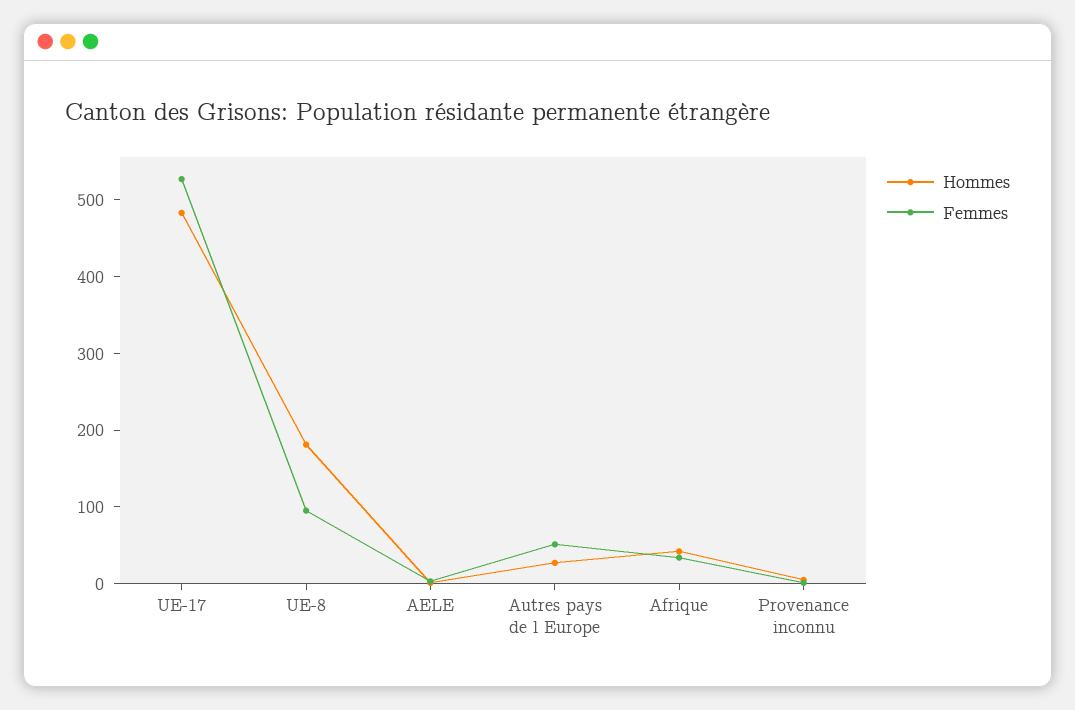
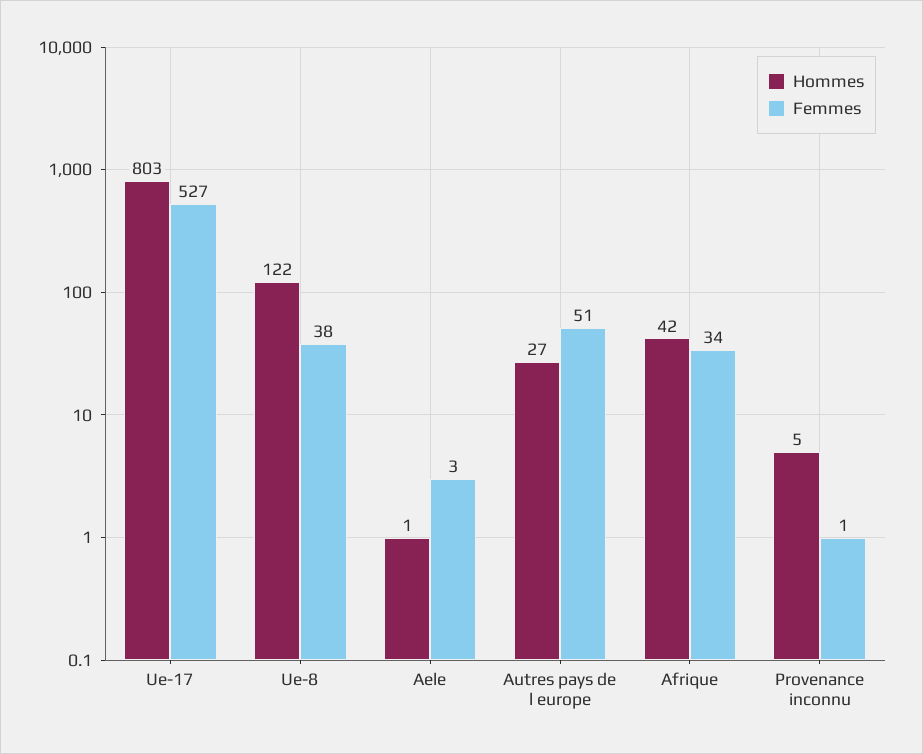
  {
    "Hommes": {
-     "UE-17": 480,
+     "UE-17": 803,
-     "UE-8": 180,
+     "UE-8": 122,
      "AELE": 1,
      "Autres pays de l Europe": 27,
      "Afrique": 42,
      "Provenance inconnu": 5
    },
    "Femmes": {
      "UE-17": 527,
-     "UE-8": 100,
+     "UE-8": 38,
      "AELE": 3,
      "Autres pays de l Europe": 51,
      "Afrique": 34,
      "Provenance inconnu": 1
    }
  }

